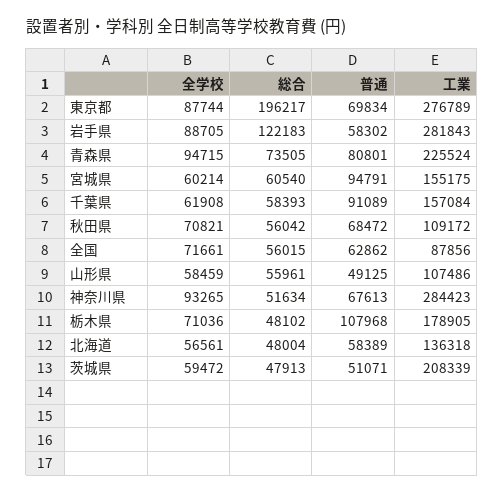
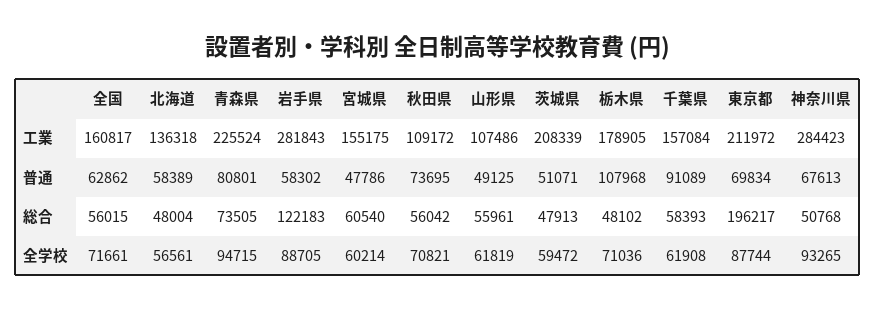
  {
    "全学校": {
      "東京都": 87744,
      "岩手県": 88705,
      "青森県": 94715,
      "宮城県": 60214,
      "千葉県": 61908,
      "秋田県": 70821,
      "全国": 71661,
-     "山形県": 58459,
+     "山形県": 61819,
      "神奈川県": 93265,
      "栃木県": 71036,
      "北海道": 56561,
      "茨城県": 59472
    },
    "総合": {
      "東京都": 196217,
      "岩手県": 122183,
      "青森県": 73505,
      "宮城県": 60540,
      "千葉県": 58393,
      "秋田県": 56042,
      "全国": 56015,
      "山形県": 55961,
-     "神奈川県": 51634,
+     "神奈川県": 50768,
      "栃木県": 48102,
      "北海道": 48004,
      "茨城県": 47913
    },
    "普通": {
      "東京都": 69834,
      "岩手県": 58302,
      "青森県": 80801,
-     "宮城県": 94791,
+     "宮城県": 47786,
      "千葉県": 91089,
-     "秋田県": 68472,
+     "秋田県": 73695,
      "全国": 62862,
      "山形県": 49125,
      "神奈川県": 67613,
      "栃木県": 107968,
      "北海道": 58389,
      "茨城県": 51071
    },
    "工業": {
-     "東京都": 276789,
+     "東京都": 211972,
      "岩手県": 281843,
      "青森県": 225524,
      "宮城県": 155175,
      "千葉県": 157084,
      "秋田県": 109172,
-     "全国": 87856,
+     "全国": 160817,
      "山形県": 107486,
      "神奈川県": 284423,
      "栃木県": 178905,
      "北海道": 136318,
      "茨城県": 208339
    }
  }

